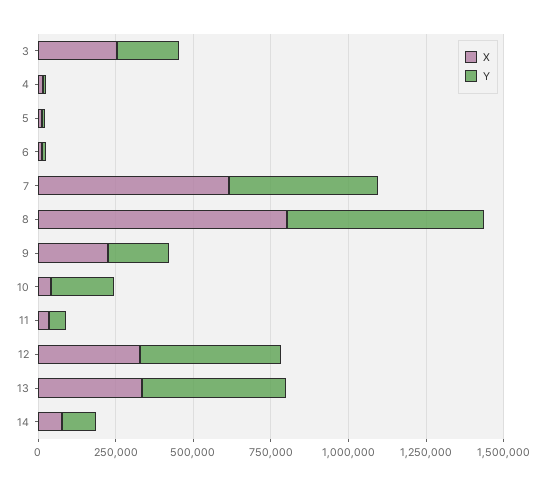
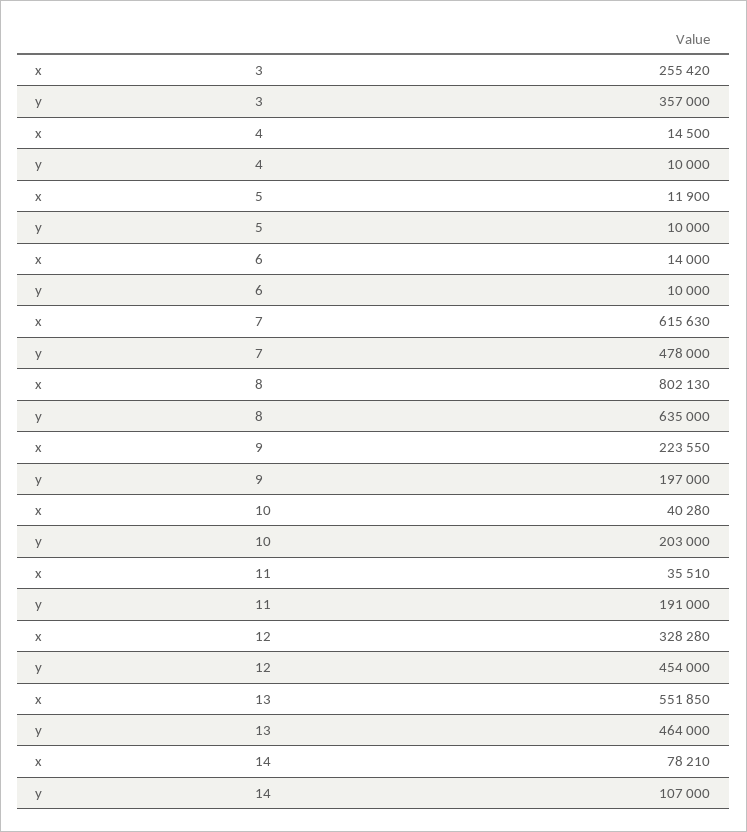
  {
    "X": {
      "3": 255420,
      "4": 14500,
      "5": 11900,
      "6": 14000,
      "7": 615630,
      "8": 802130,
      "9": 223550,
      "10": 40280,
      "11": 35510,
      "12": 328280,
-     "13": 350000,
+     "13": 551850,
      "14": 78210
    },
    "Y": {
-     "3": 200000,
+     "3": 357000,
      "4": 10000,
      "5": 10000,
      "6": 10000,
      "7": 478000,
      "8": 635000,
      "9": 197000,
      "10": 203000,
-     "11": 50000,
+     "11": 191000,
      "12": 454000,
      "13": 464000,
      "14": 107000
    }
  }

